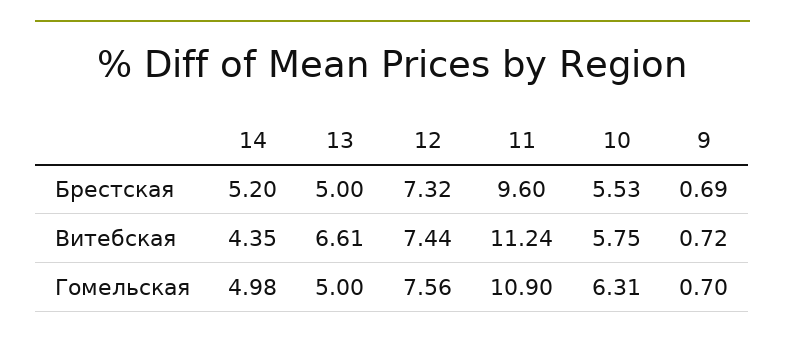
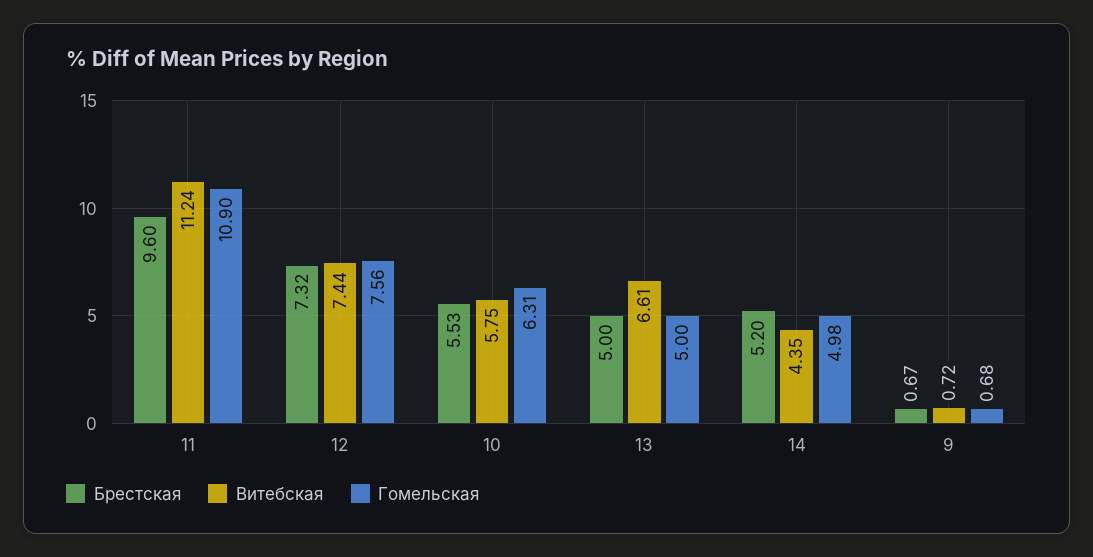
  {
    "Брестская": {
      "14": 5.2,
      "13": 5,
      "12": 7.32,
      "11": 9.6,
      "10": 5.53,
-     "9": 0.69
+     "9": 0.67
    },
    "Витебская": {
      "14": 4.35,
      "13": 6.61,
      "12": 7.44,
      "11": 11.24,
      "10": 5.75,
      "9": 0.72
    },
    "Гомельская": {
      "14": 4.98,
      "13": 5,
      "12": 7.56,
      "11": 10.9,
      "10": 6.31,
-     "9": 0.7
+     "9": 0.68
    }
  }

